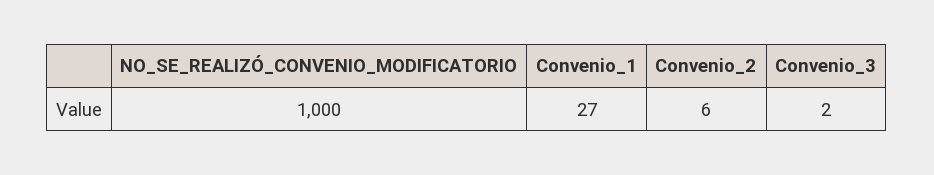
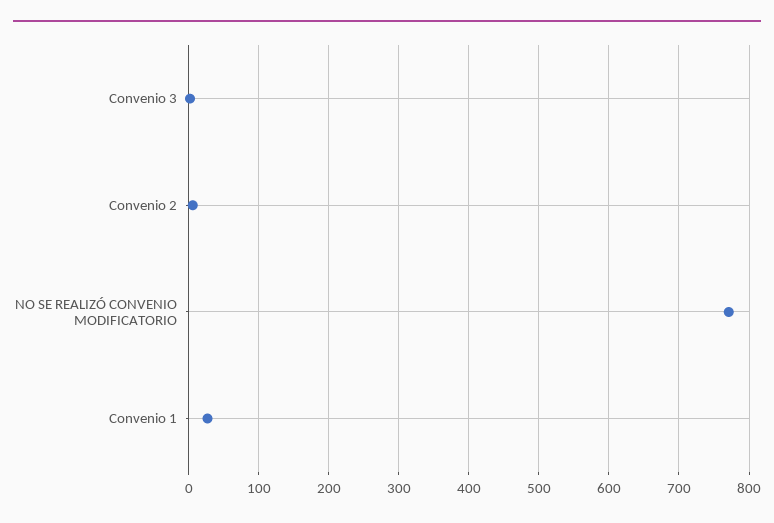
  {
-   "NO_SE_REALIZÓ_CONVENIO_MODIFICATORIO": 1000,
+   "NO_SE_REALIZÓ_CONVENIO_MODIFICATORIO": 770,
    "Convenio_1": 27,
    "Convenio_2": 6,
    "Convenio_3": 2
  }

